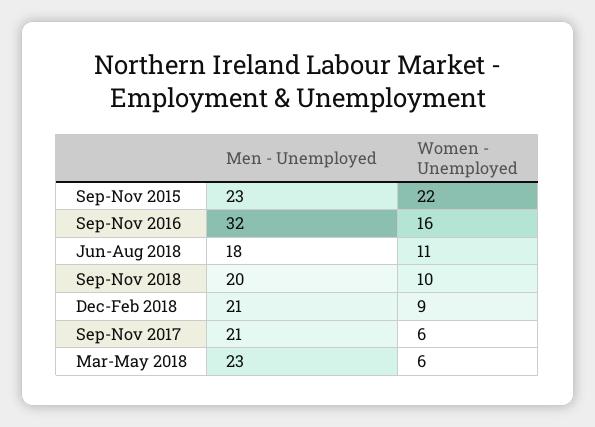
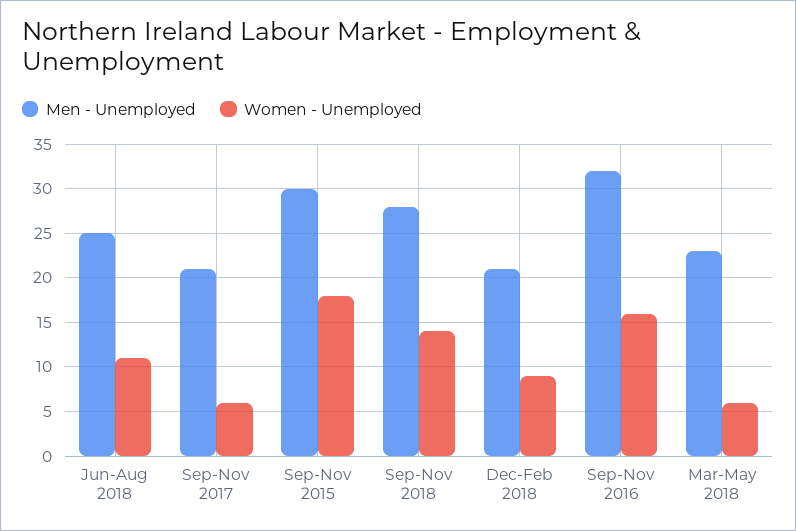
  {
    "Men - Unemployed": {
-     "Sep-Nov 2015": 23,
+     "Sep-Nov 2015": 30,
      "Sep-Nov 2016": 32,
-     "Jun-Aug 2018": 18,
+     "Jun-Aug 2018": 25,
-     "Sep-Nov 2018": 20,
+     "Sep-Nov 2018": 28,
      "Dec-Feb 2018": 21,
      "Sep-Nov 2017": 21,
      "Mar-May 2018": 23
    },
    "Women - Unemployed": {
-     "Sep-Nov 2015": 22,
+     "Sep-Nov 2015": 18,
      "Sep-Nov 2016": 16,
      "Jun-Aug 2018": 11,
-     "Sep-Nov 2018": 10,
+     "Sep-Nov 2018": 14,
      "Dec-Feb 2018": 9,
      "Sep-Nov 2017": 6,
      "Mar-May 2018": 6
    }
  }

